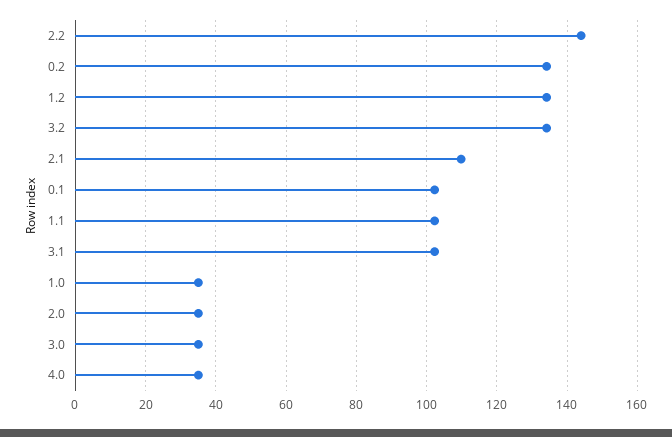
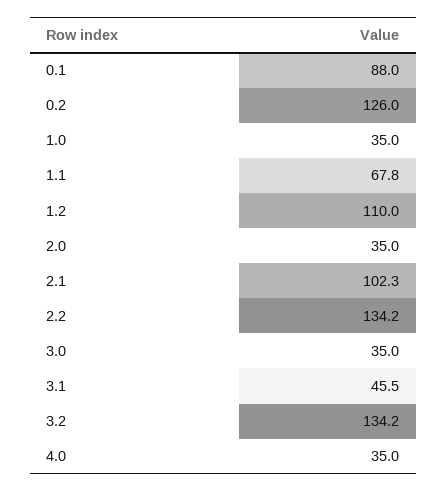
  {
-   "2.2": 144,
+   "2.2": 134.2,
-   "0.2": 134,
+   "0.2": 126,
-   "1.2": 134,
+   "1.2": 110,
    "3.2": 134.2,
-   "2.1": 110,
+   "2.1": 102.3,
-   "0.1": 102,
+   "0.1": 88,
-   "1.1": 102,
+   "1.1": 67.8,
-   "3.1": 102,
+   "3.1": 45.5,
    "1.0": 35,
    "2.0": 35,
    "3.0": 35,
    "4.0": 35
  }

